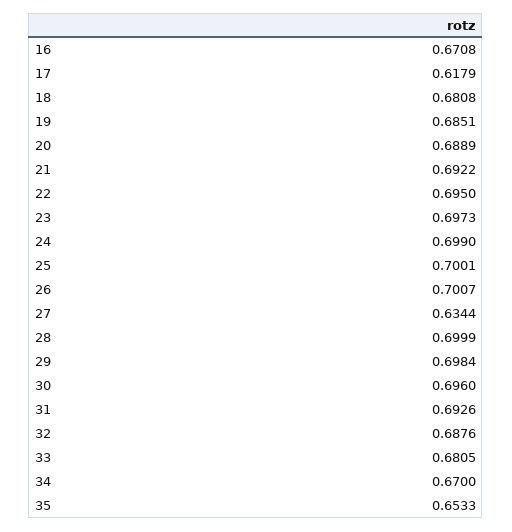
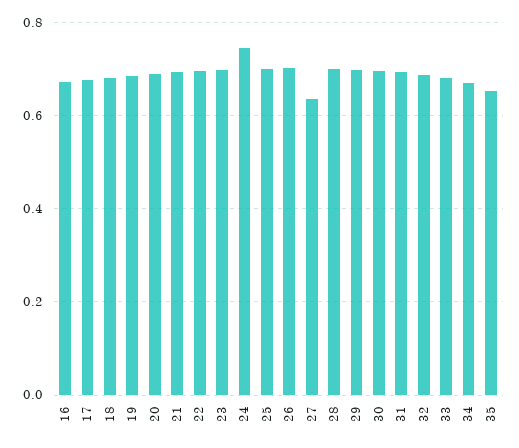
  {
    "16": 0.6708,
-   "17": 0.6179,
+   "17": 0.68,
    "18": 0.6808,
    "19": 0.6851,
    "20": 0.6889,
    "21": 0.6922,
    "22": 0.695,
    "23": 0.6973,
-   "24": 0.699,
+   "24": 0.74,
    "25": 0.7001,
    "26": 0.7007,
    "27": 0.6344,
    "28": 0.6999,
    "29": 0.6984,
    "30": 0.696,
    "31": 0.6926,
    "32": 0.6876,
    "33": 0.6805,
    "34": 0.67,
    "35": 0.6533
  }

